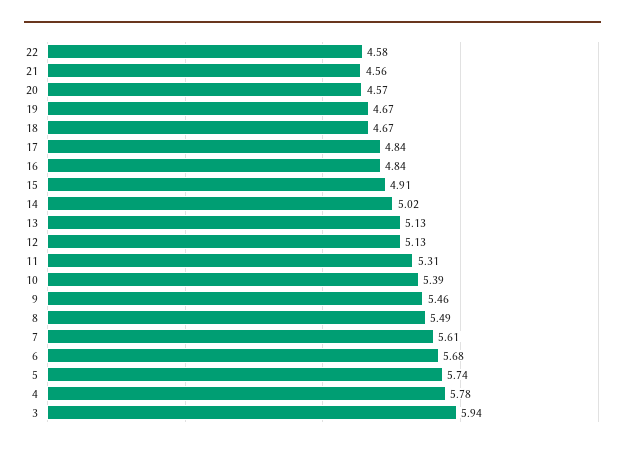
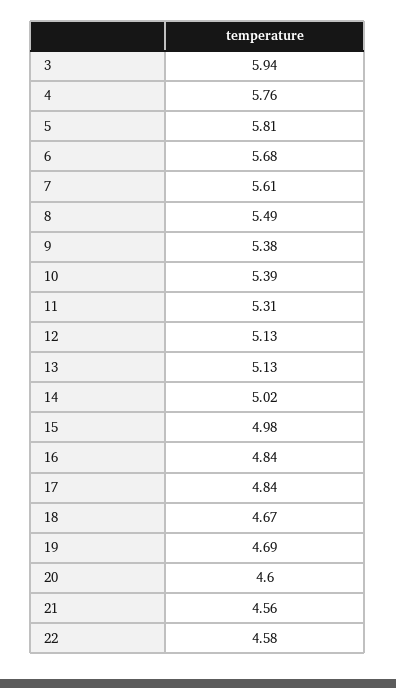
  {
    "22": 4.58,
    "21": 4.56,
-   "20": 4.57,
+   "20": 4.6,
-   "19": 4.67,
+   "19": 4.69,
    "18": 4.67,
    "17": 4.84,
    "16": 4.84,
-   "15": 4.91,
+   "15": 4.98,
    "14": 5.02,
    "13": 5.13,
    "12": 5.13,
    "11": 5.31,
    "10": 5.39,
-   "9": 5.46,
+   "9": 5.38,
    "8": 5.49,
    "7": 5.61,
    "6": 5.68,
-   "5": 5.74,
+   "5": 5.81,
-   "4": 5.78,
+   "4": 5.76,
    "3": 5.94
  }

